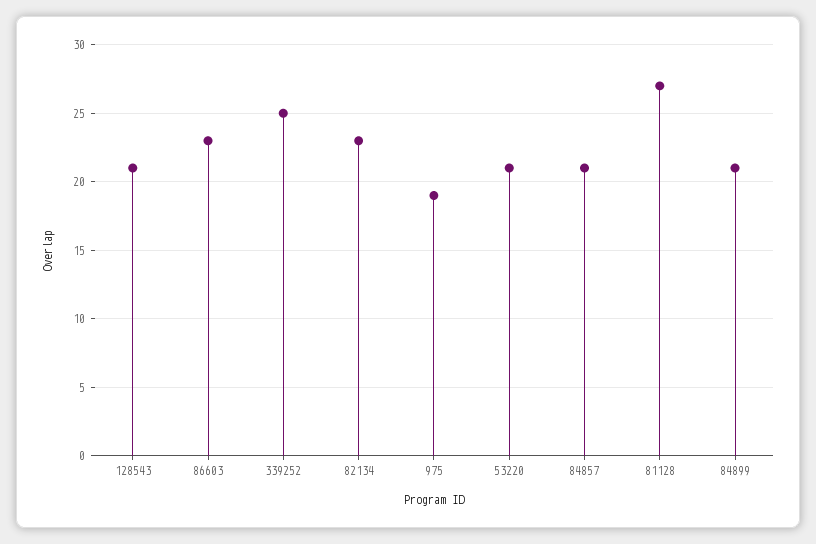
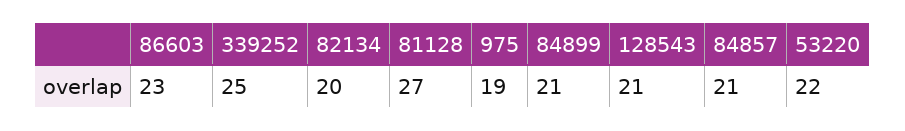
  {
    "128543": 21,
    "86603": 23,
    "339252": 25,
-   "82134": 23,
+   "82134": 20,
    "975": 19,
-   "53220": 21,
+   "53220": 22,
    "84857": 21,
    "81128": 27,
    "84899": 21
  }

